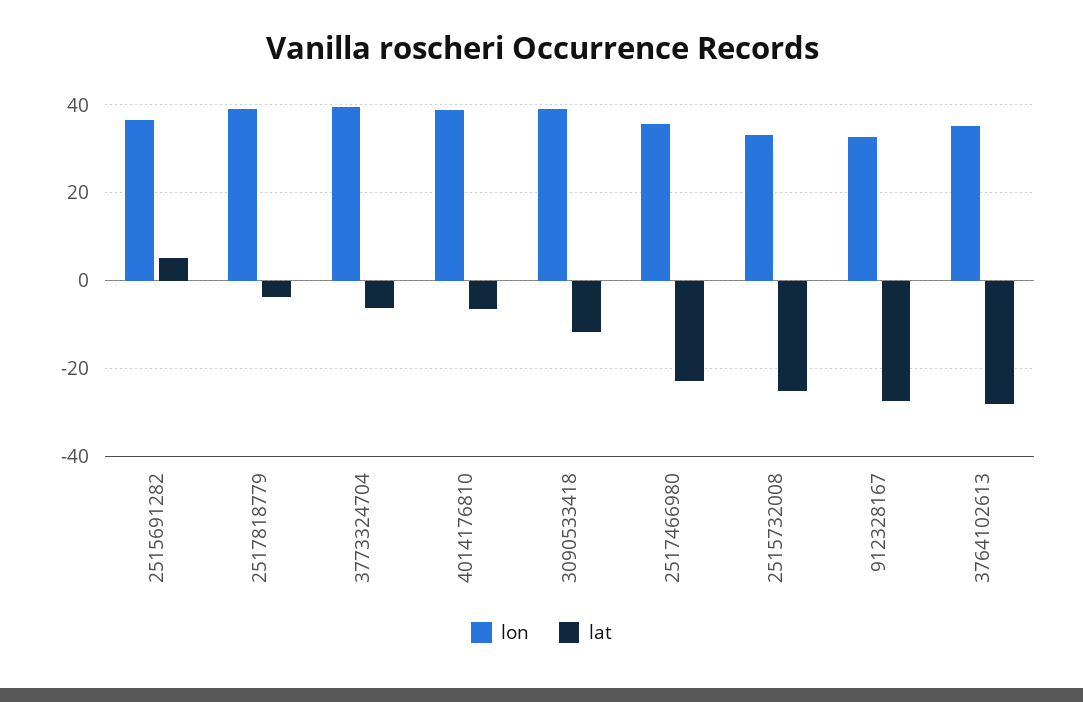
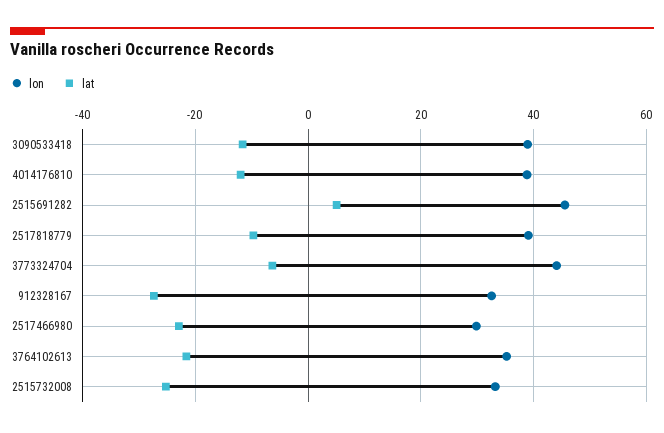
  {
    "lon": {
-     "2515691282": 36,
+     "2515691282": 46,
      "2517818779": 40,
-     "3773324704": 40,
+     "3773324704": 44,
      "4014176810": 38,
      "3090533418": 38,
-     "2517466980": 36,
+     "2517466980": 30,
      "2515732008": 34,
      "912328167": 32,
      "3764102613": 36
    },
    "lat": {
      "2515691282": 6,
-     "2517818779": -4,
+     "2517818779": -10,
      "3773324704": -6,
-     "4014176810": -6,
+     "4014176810": -12,
      "3090533418": -12,
      "2517466980": -22,
      "2515732008": -26,
      "912328167": -28,
-     "3764102613": -28
+     "3764102613": -22
    }
  }

